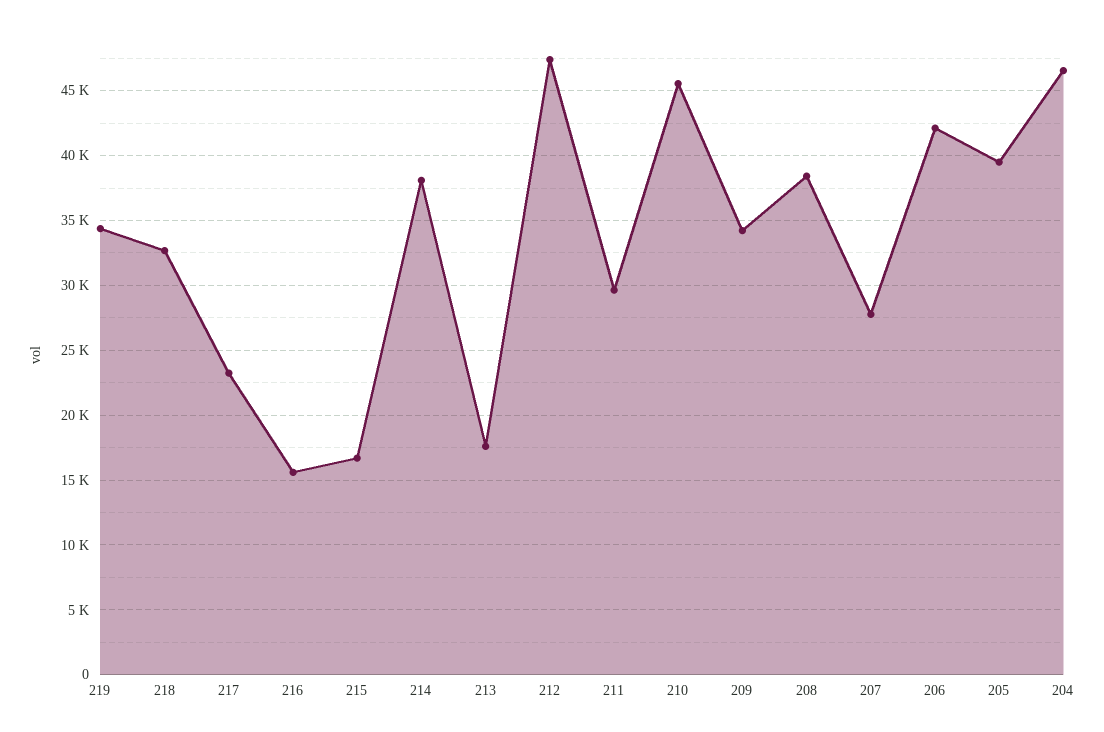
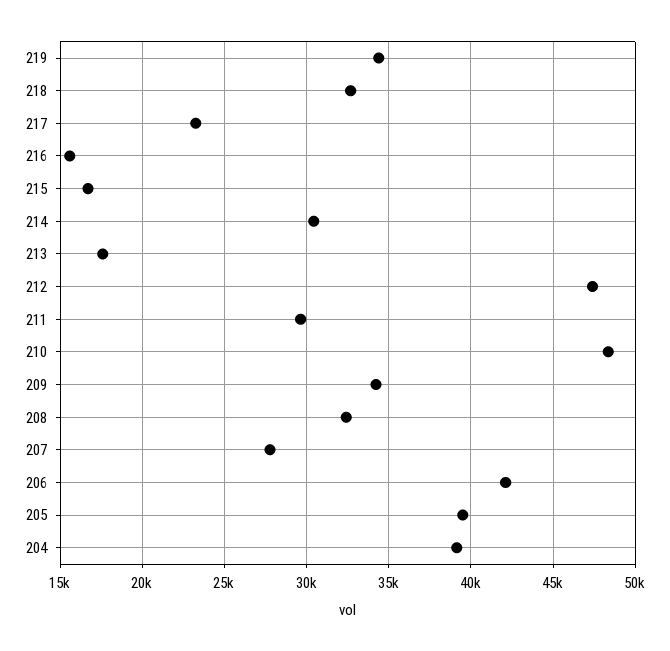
  {
    "219": 34500,
    "218": 32500,
    "217": 23500,
    "216": 15500,
    "215": 16500,
-   "214": 38000,
+   "214": 30500,
    "213": 17500,
    "212": 47500,
    "211": 29500,
-   "210": 45500,
+   "210": 48500,
    "209": 34000,
-   "208": 38500,
+   "208": 32500,
    "207": 28000,
    "206": 42000,
    "205": 39500,
-   "204": 46500
+   "204": 39000
  }

